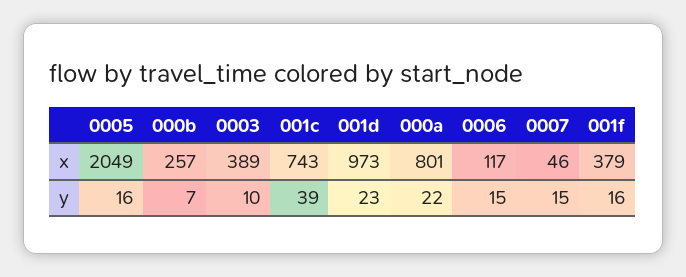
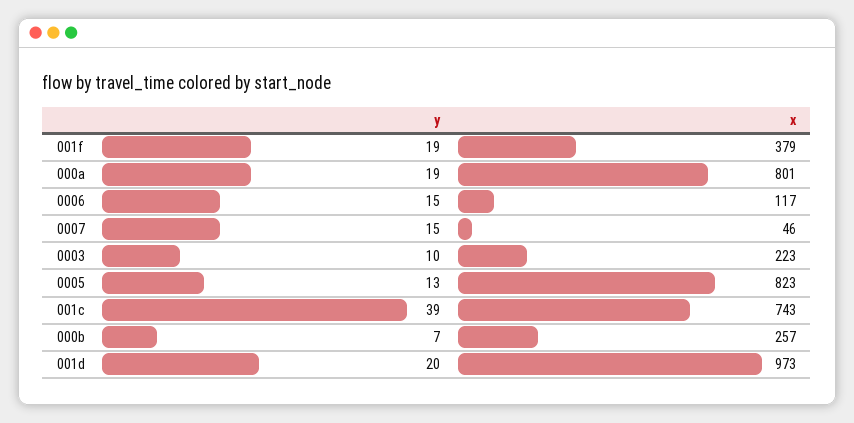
  {
    "0005": {
-     "x": 2049,
+     "x": 823,
-     "y": 16
+     "y": 13
    },
    "000b": {
      "x": 257,
      "y": 7
    },
    "0003": {
-     "x": 389,
+     "x": 223,
      "y": 10
    },
    "001c": {
      "x": 743,
      "y": 39
    },
    "001d": {
      "x": 973,
-     "y": 23
+     "y": 20
    },
    "000a": {
      "x": 801,
-     "y": 22
+     "y": 19
    },
    "0006": {
      "x": 117,
      "y": 15
    },
    "0007": {
      "x": 46,
      "y": 15
    },
    "001f": {
      "x": 379,
-     "y": 16
+     "y": 19
    }
  }

